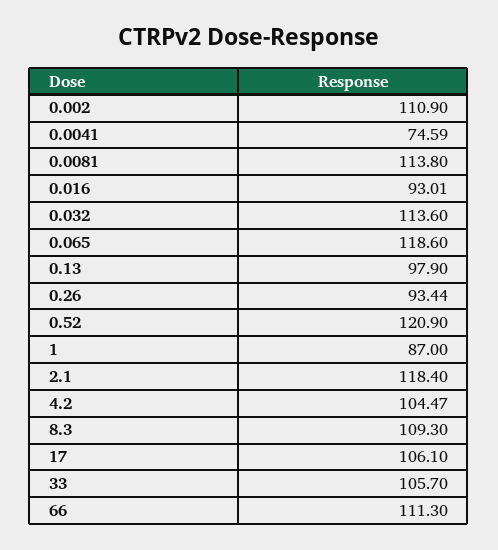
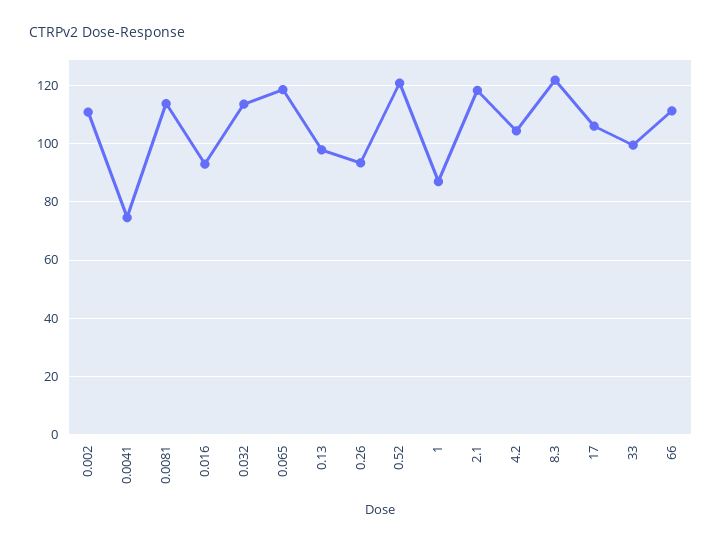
  {
    "0.002": 110.9,
    "0.0041": 74.59,
    "0.0081": 113.8,
    "0.016": 93.01,
    "0.032": 113.6,
    "0.065": 118.6,
    "0.13": 97.9,
    "0.26": 93.44,
    "0.52": 120.9,
    "1": 87,
    "2.1": 118.4,
    "4.2": 104.47,
-   "8.3": 109.3,
+   "8.3": 122.5,
    "17": 106.1,
-   "33": 105.7,
+   "33": 100,
    "66": 111.3
  }

